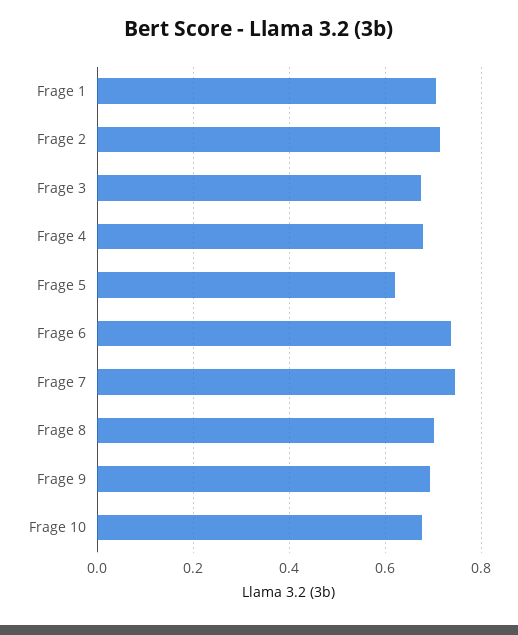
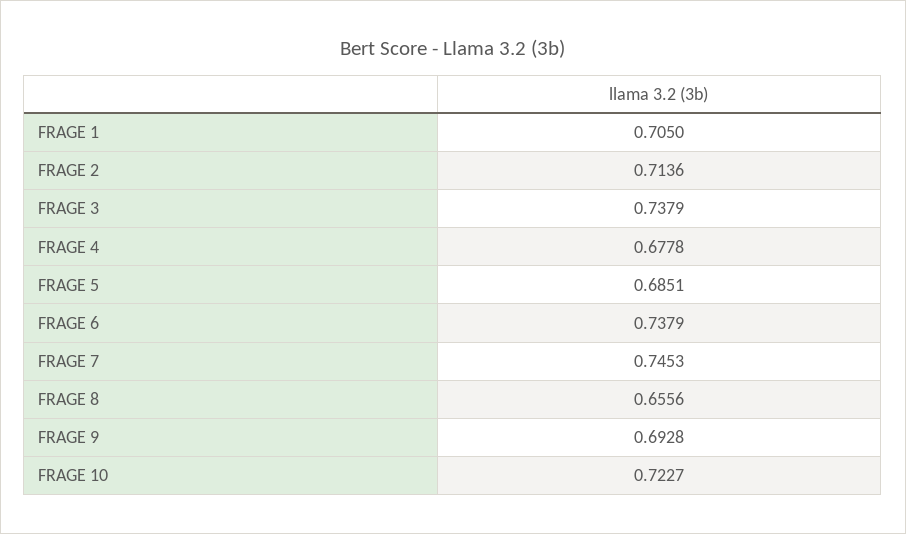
  {
    "Frage 1": 0.705,
    "Frage 2": 0.7136,
-   "Frage 3": 0.68,
+   "Frage 3": 0.7379,
    "Frage 4": 0.6778,
-   "Frage 5": 0.62,
+   "Frage 5": 0.6851,
    "Frage 6": 0.7379,
    "Frage 7": 0.7453,
-   "Frage 8": 0.7,
+   "Frage 8": 0.6556,
    "Frage 9": 0.6928,
-   "Frage 10": 0.68
+   "Frage 10": 0.7227
  }

